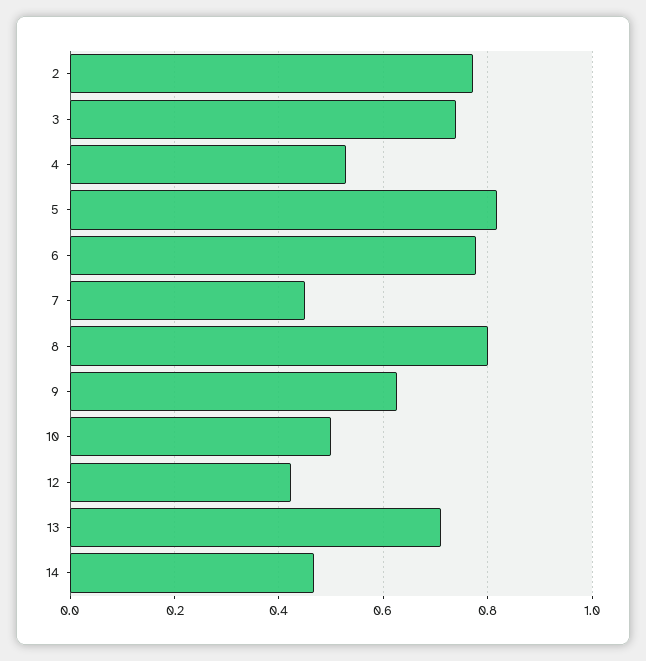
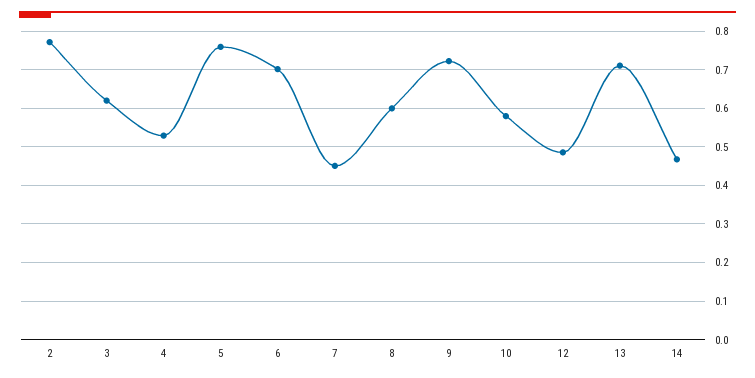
  {
    "2": 0.78,
-   "3": 0.74,
+   "3": 0.62,
    "4": 0.52,
-   "5": 0.82,
+   "5": 0.76,
-   "6": 0.78,
+   "6": 0.7,
    "7": 0.46,
-   "8": 0.8,
+   "8": 0.6,
-   "9": 0.62,
+   "9": 0.72,
-   "10": 0.5,
+   "10": 0.58,
-   "12": 0.42,
+   "12": 0.48,
    "13": 0.72,
    "14": 0.46
  }

